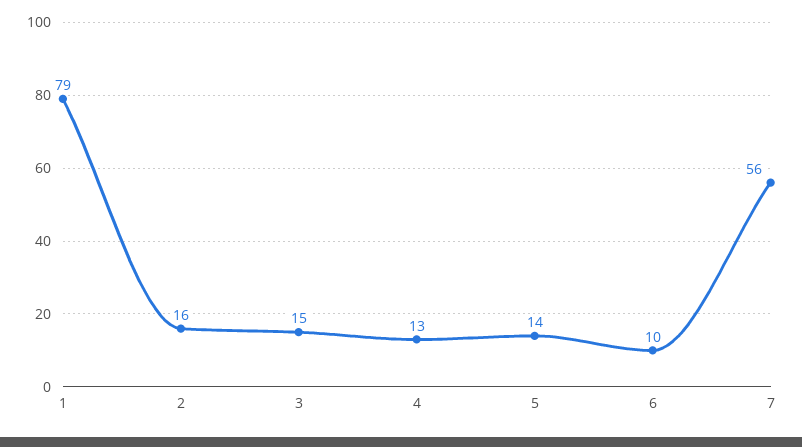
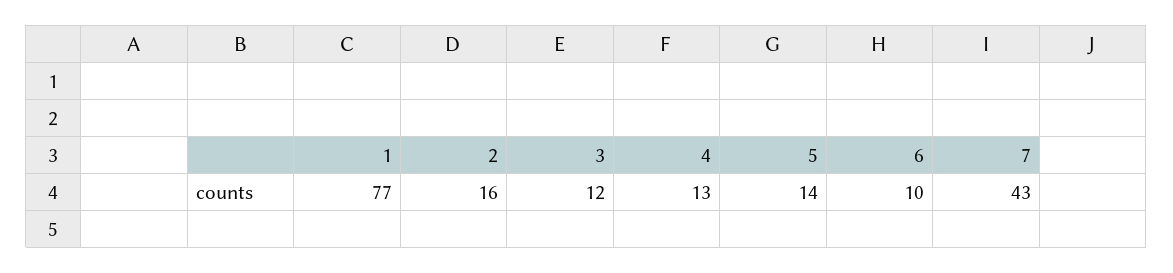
  {
-   "1": 79,
+   "1": 77,
    "2": 16,
-   "3": 15,
+   "3": 12,
    "4": 13,
    "5": 14,
    "6": 10,
-   "7": 56
+   "7": 43
  }

